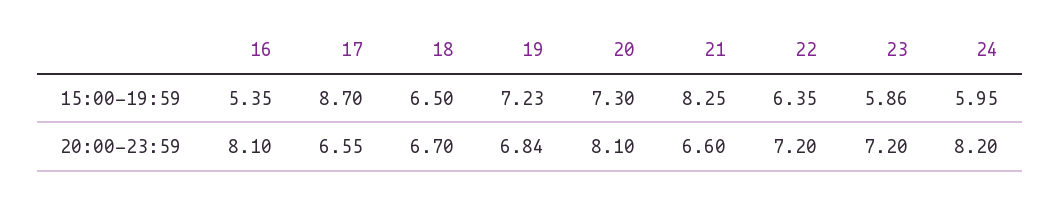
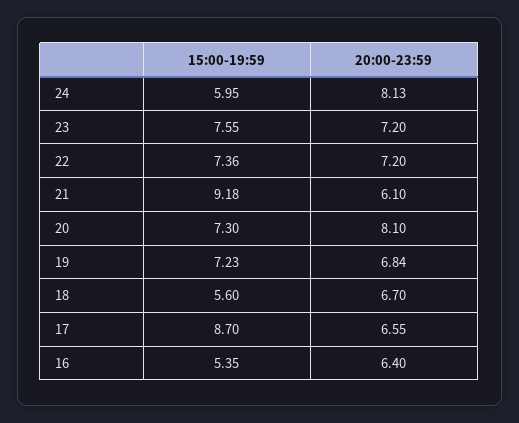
  {
    "16": {
      "15:00-19:59": 5.35,
-     "20:00-23:59": 8.1
+     "20:00-23:59": 6.4
    },
    "17": {
      "15:00-19:59": 8.7,
      "20:00-23:59": 6.55
    },
    "18": {
-     "15:00-19:59": 6.5,
+     "15:00-19:59": 5.6,
      "20:00-23:59": 6.7
    },
    "19": {
      "15:00-19:59": 7.23,
      "20:00-23:59": 6.84
    },
    "20": {
      "15:00-19:59": 7.3,
      "20:00-23:59": 8.1
    },
    "21": {
-     "15:00-19:59": 8.25,
+     "15:00-19:59": 9.18,
-     "20:00-23:59": 6.6
+     "20:00-23:59": 6.1
    },
    "22": {
-     "15:00-19:59": 6.35,
+     "15:00-19:59": 7.36,
      "20:00-23:59": 7.2
    },
    "23": {
-     "15:00-19:59": 5.86,
+     "15:00-19:59": 7.55,
      "20:00-23:59": 7.2
    },
    "24": {
      "15:00-19:59": 5.95,
-     "20:00-23:59": 8.2
+     "20:00-23:59": 8.13
    }
  }

